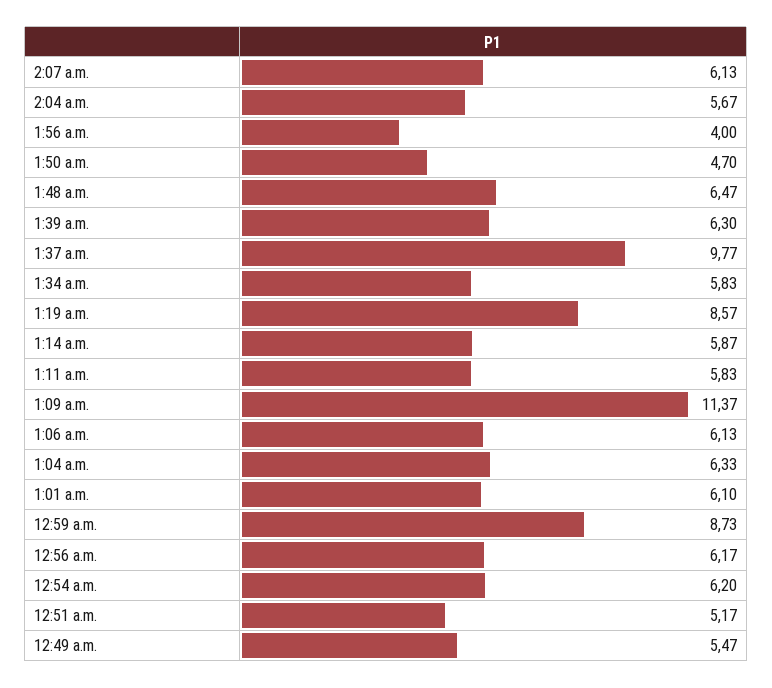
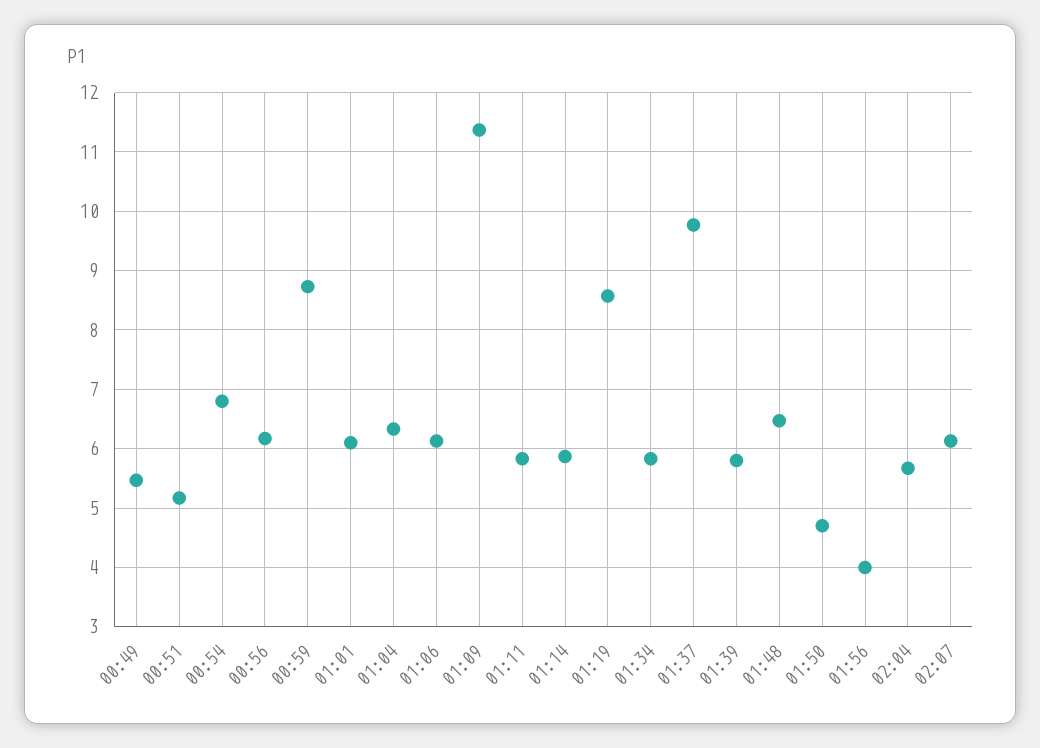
  {
    "2:07 a.m.": 6.13,
    "2:04 a.m.": 5.67,
    "1:56 a.m.": 4,
    "1:50 a.m.": 4.7,
    "1:48 a.m.": 6.47,
-   "1:39 a.m.": 6.3,
+   "1:39 a.m.": 5.8,
    "1:37 a.m.": 9.77,
    "1:34 a.m.": 5.83,
    "1:19 a.m.": 8.57,
    "1:14 a.m.": 5.87,
    "1:11 a.m.": 5.83,
    "1:09 a.m.": 11.37,
    "1:06 a.m.": 6.13,
    "1:04 a.m.": 6.33,
    "1:01 a.m.": 6.1,
    "12:59 a.m.": 8.73,
    "12:56 a.m.": 6.17,
-   "12:54 a.m.": 6.2,
+   "12:54 a.m.": 6.8,
    "12:51 a.m.": 5.17,
    "12:49 a.m.": 5.47
  }

